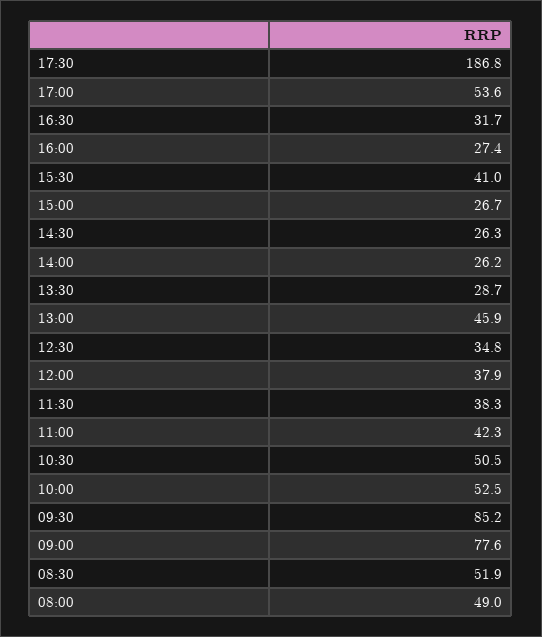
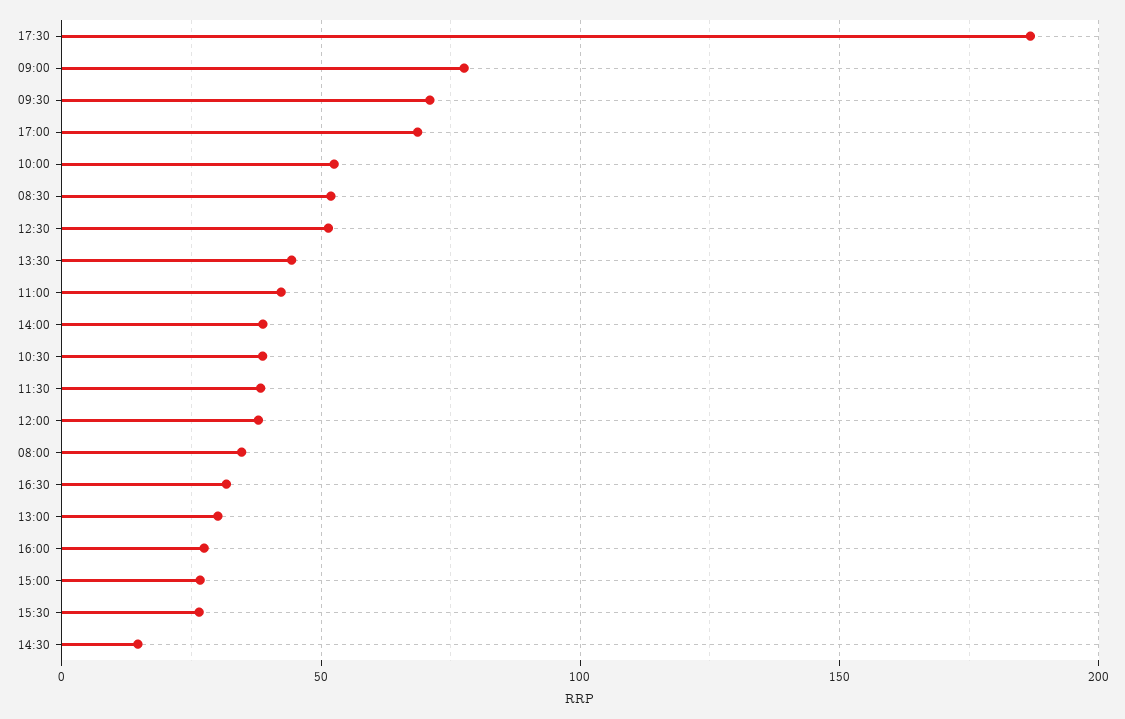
  {
    "17:30": 186.8,
-   "17:00": 53.6,
+   "17:00": 70,
    "16:30": 31.7,
    "16:00": 27.4,
-   "15:30": 41,
+   "15:30": 25,
    "15:00": 26.7,
-   "14:30": 26.3,
+   "14:30": 15,
-   "14:00": 26.2,
+   "14:00": 40,
-   "13:30": 28.7,
+   "13:30": 45,
-   "13:00": 45.9,
+   "13:00": 30,
-   "12:30": 34.8,
+   "12:30": 50,
    "12:00": 37.9,
    "11:30": 38.3,
    "11:00": 42.3,
-   "10:30": 50.5,
+   "10:30": 40,
    "10:00": 52.5,
-   "09:30": 85.2,
+   "09:30": 70,
    "09:00": 77.6,
    "08:30": 51.9,
-   "08:00": 49
+   "08:00": 35
  }

